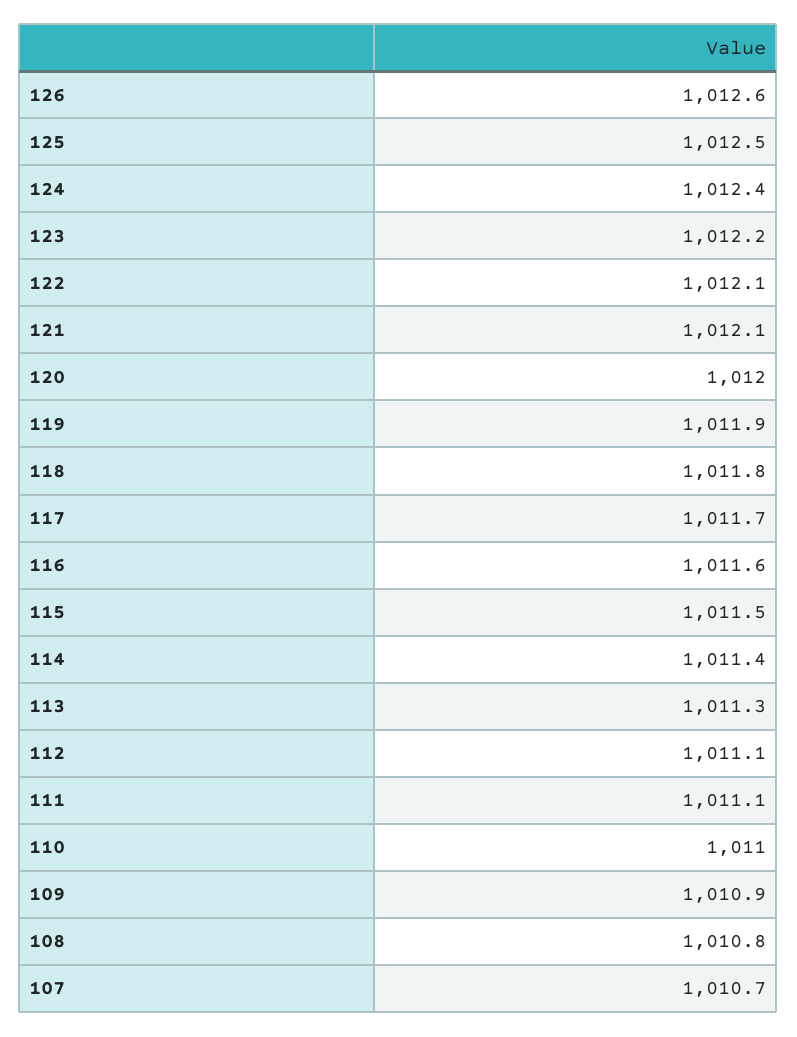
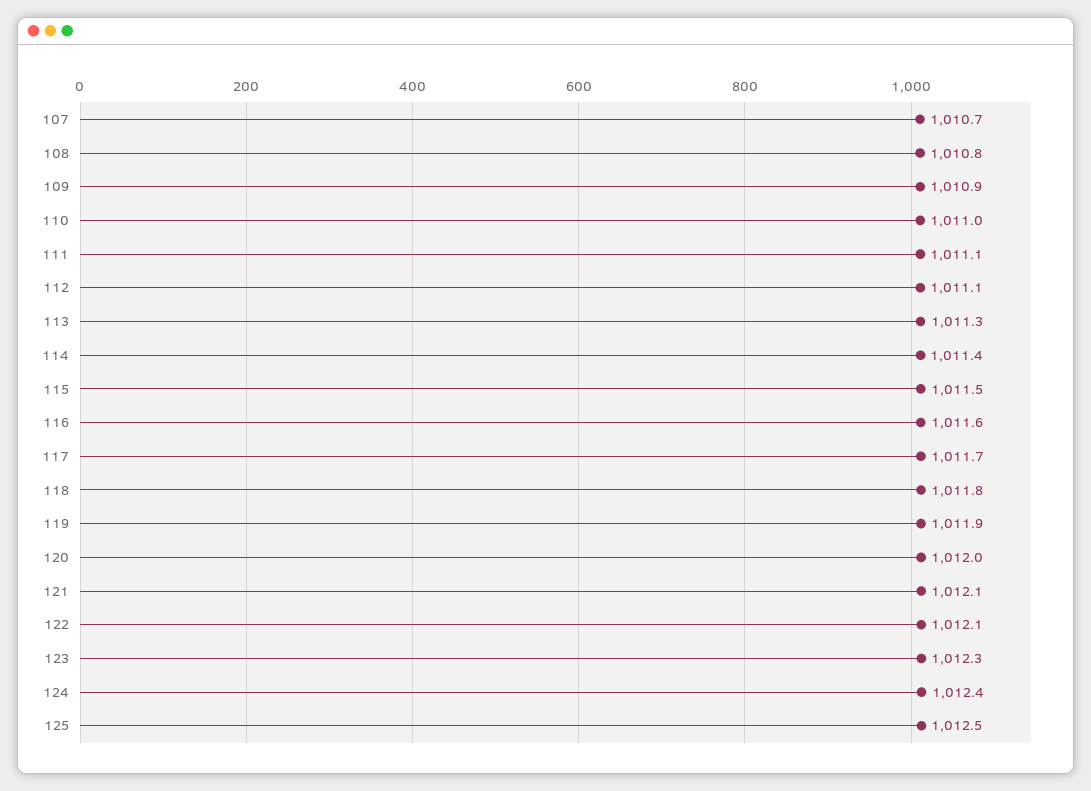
  {
-   "126": 1012.6,
    "125": 1012.5,
    "124": 1012.4,
-   "123": 1012.2,
+   "123": 1012.3,
    "122": 1012.1,
    "121": 1012.1,
    "120": 1012,
    "119": 1011.9,
    "118": 1011.8,
    "117": 1011.7,
    "116": 1011.6,
    "115": 1011.5,
    "114": 1011.4,
    "113": 1011.3,
    "112": 1011.1,
    "111": 1011.1,
    "110": 1011,
    "109": 1010.9,
    "108": 1010.8,
    "107": 1010.7
  }

